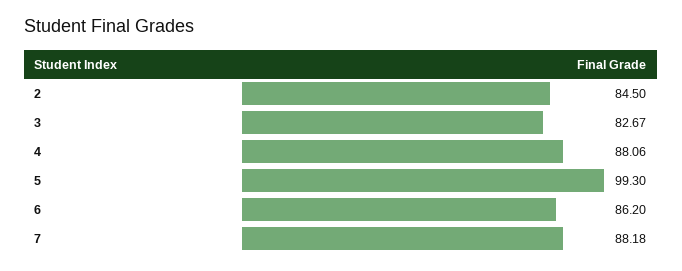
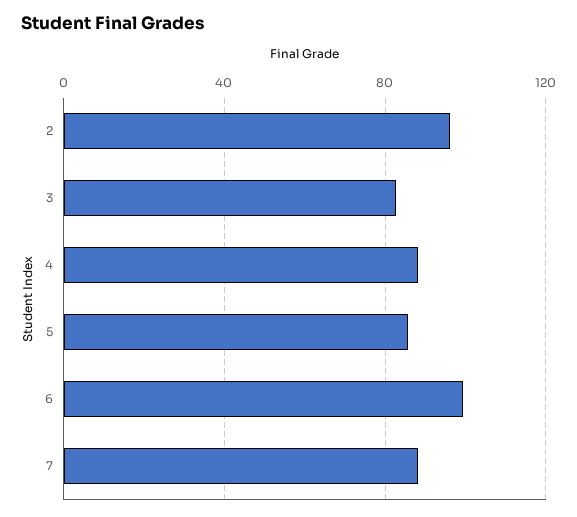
  {
-   "2": 84.5,
+   "2": 95,
    "3": 82.67,
    "4": 88.06,
-   "5": 99.3,
+   "5": 85,
-   "6": 86.2,
+   "6": 100,
    "7": 88.18
  }

